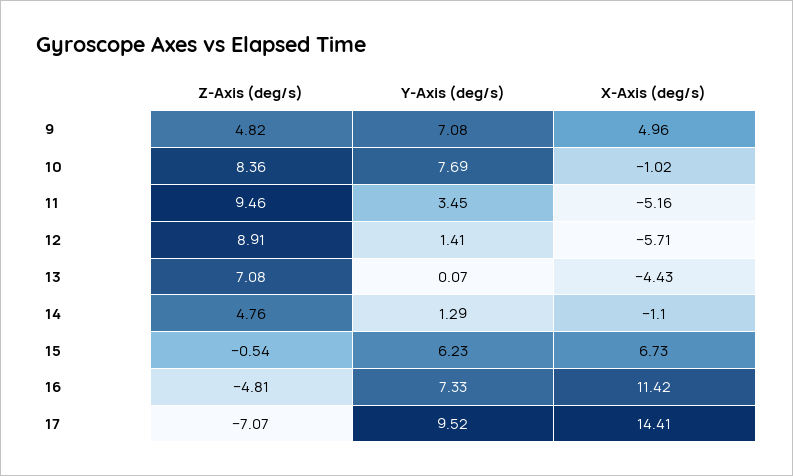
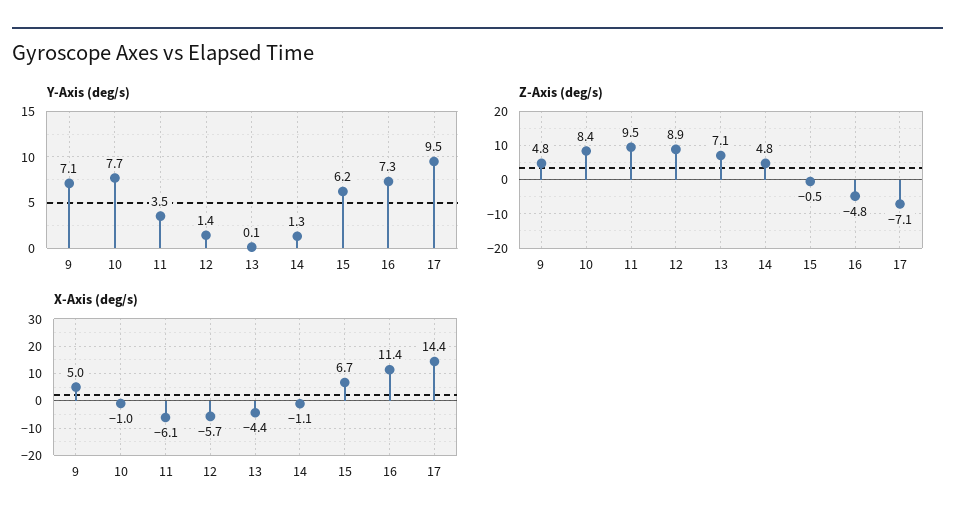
  {
    "Z-Axis (deg/s)": {
      "9": 4.82,
      "10": 8.36,
      "11": 9.46,
      "12": 8.91,
      "13": 7.08,
      "14": 4.76,
      "15": -0.54,
      "16": -4.81,
      "17": -7.07
    },
    "Y-Axis (deg/s)": {
      "9": 7.08,
      "10": 7.69,
      "11": 3.45,
      "12": 1.41,
      "13": 0.07,
      "14": 1.29,
      "15": 6.23,
      "16": 7.33,
      "17": 9.52
    },
    "X-Axis (deg/s)": {
      "9": 4.96,
      "10": -1.02,
-     "11": -5.16,
+     "11": -6.1,
      "12": -5.71,
      "13": -4.43,
      "14": -1.1,
      "15": 6.73,
      "16": 11.42,
      "17": 14.41
    }
  }

